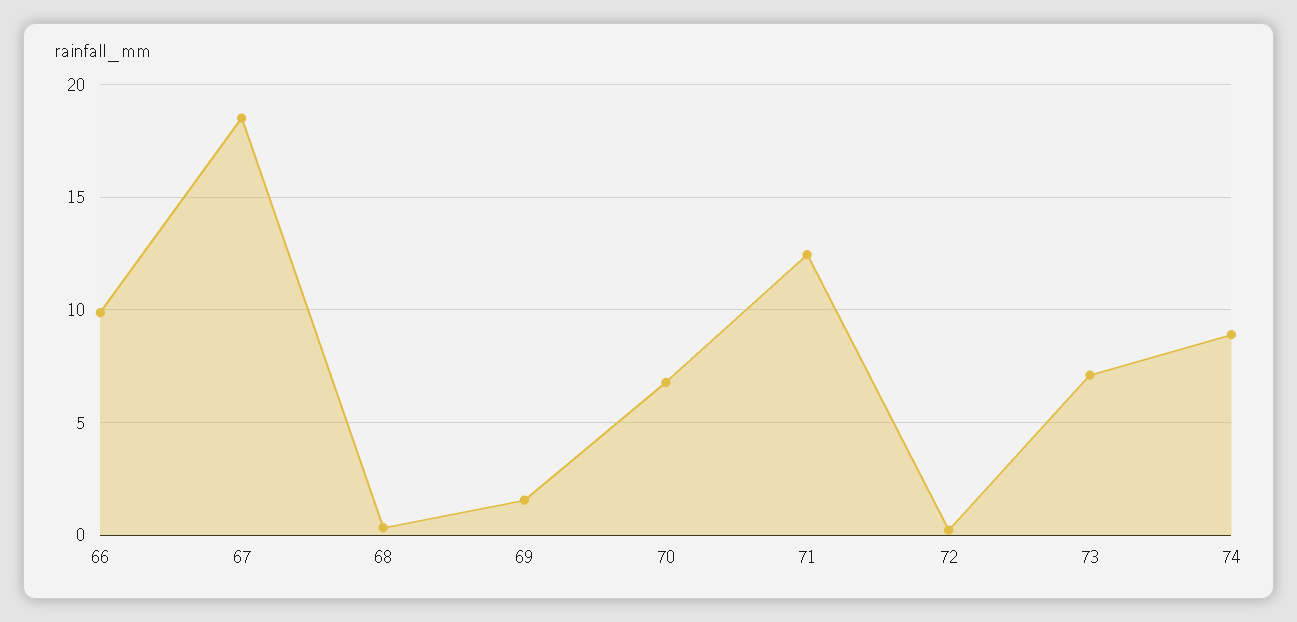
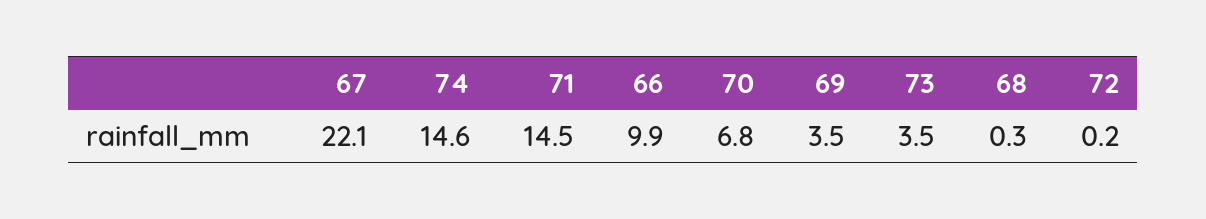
  {
    "66": 9.9,
-   "67": 18.5,
+   "67": 22.1,
    "68": 0.3,
-   "69": 1.5,
+   "69": 3.5,
    "70": 6.8,
-   "71": 12.5,
+   "71": 14.5,
    "72": 0.2,
-   "73": 7,
+   "73": 3.5,
-   "74": 9
+   "74": 14.6
  }

